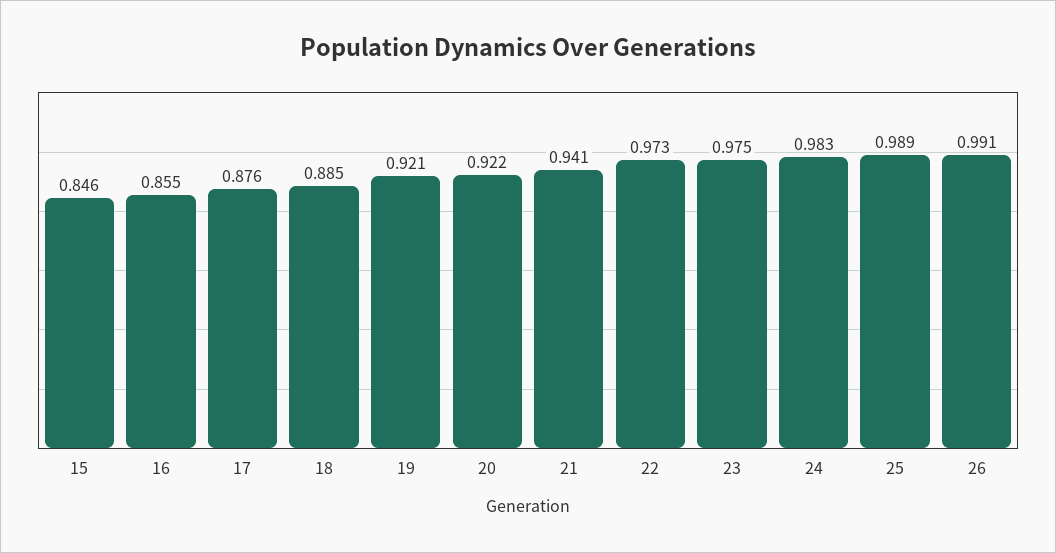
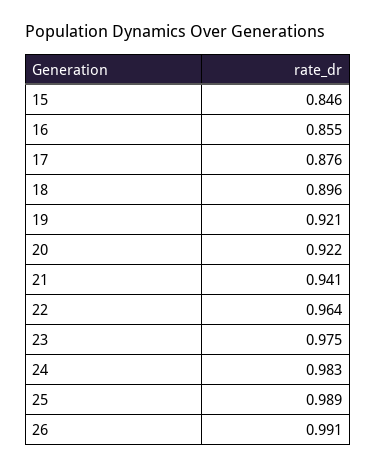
  {
    "15": 0.846,
    "16": 0.855,
    "17": 0.876,
-   "18": 0.885,
+   "18": 0.896,
    "19": 0.921,
    "20": 0.922,
    "21": 0.941,
-   "22": 0.973,
+   "22": 0.964,
    "23": 0.975,
    "24": 0.983,
    "25": 0.989,
    "26": 0.991
  }

